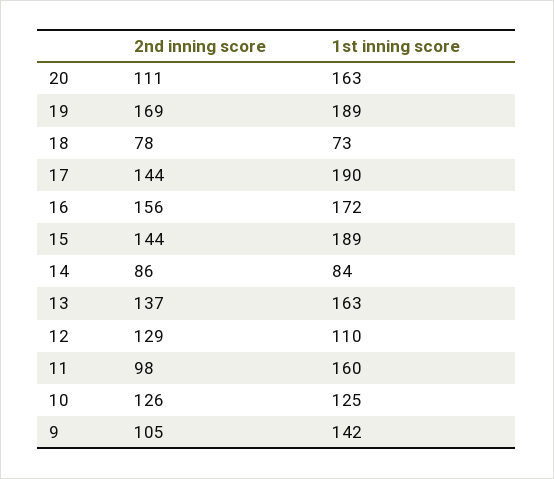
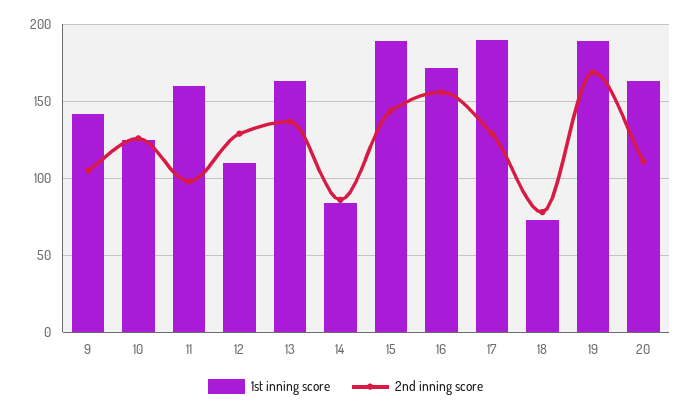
  {
    "2nd inning score": {
      "20": 111,
      "19": 169,
      "18": 78,
-     "17": 144,
+     "17": 130,
      "16": 156,
      "15": 144,
      "14": 86,
      "13": 137,
      "12": 129,
      "11": 98,
      "10": 126,
      "9": 105
    },
    "1st inning score": {
      "20": 163,
      "19": 189,
      "18": 73,
      "17": 190,
      "16": 172,
      "15": 189,
      "14": 84,
      "13": 163,
      "12": 110,
      "11": 160,
      "10": 125,
      "9": 142
    }
  }

